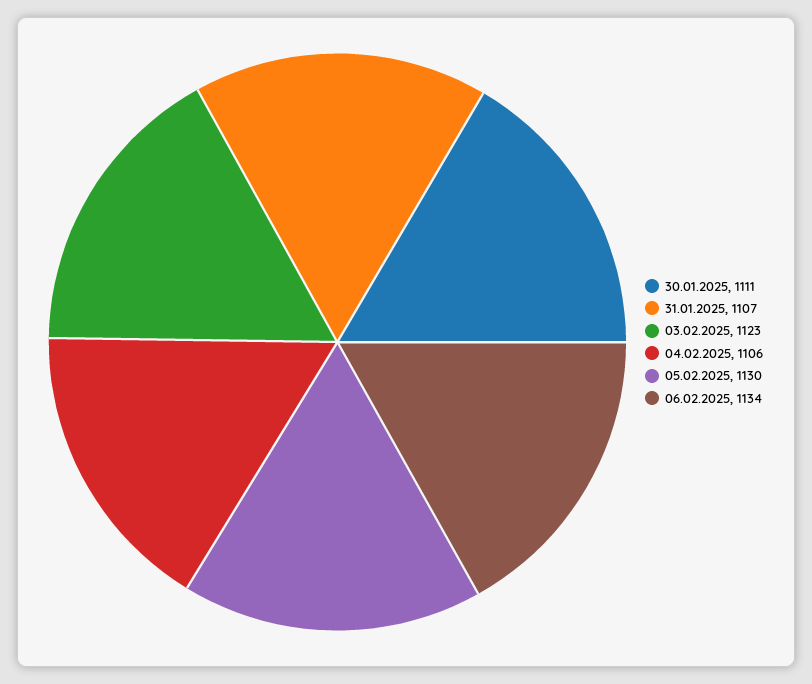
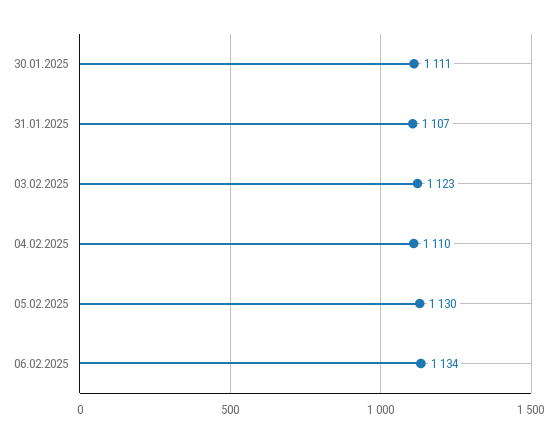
  {
    "30.01.2025": 1111,
    "31.01.2025": 1107,
    "03.02.2025": 1123,
-   "04.02.2025": 1106,
+   "04.02.2025": 1110,
    "05.02.2025": 1130,
    "06.02.2025": 1134
  }

